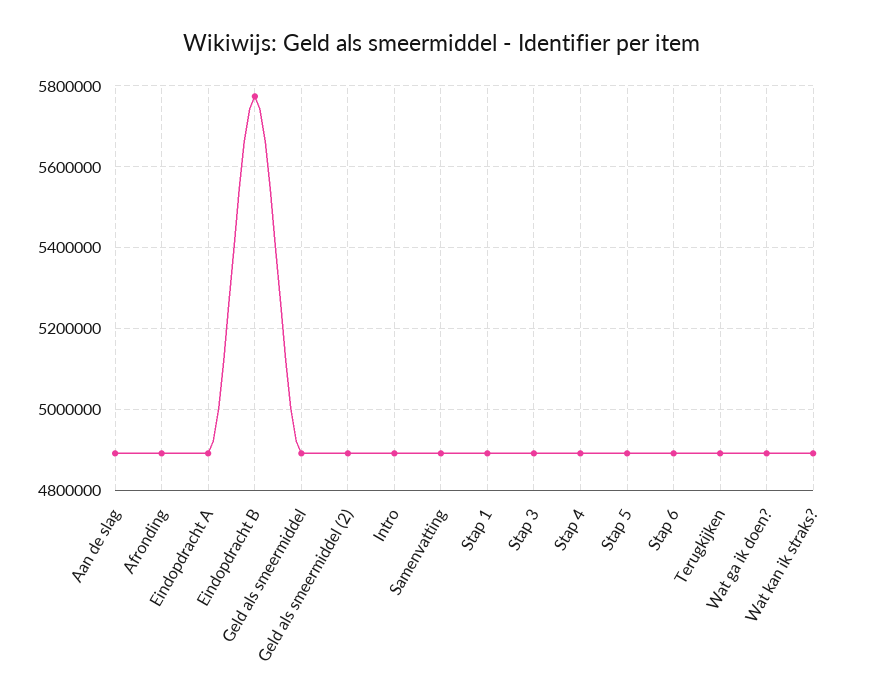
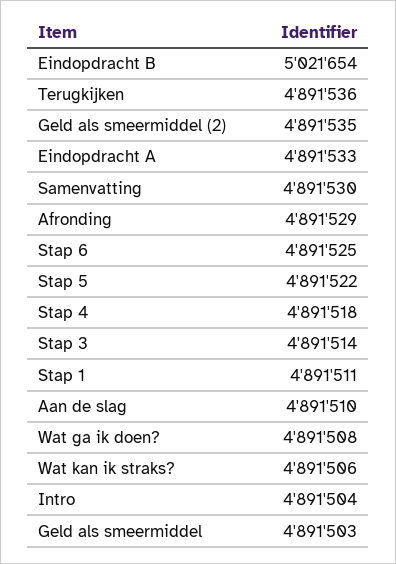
  {
    "Aan de slag": 4891510,
    "Afronding": 4891529,
    "Eindopdracht A": 4891533,
-   "Eindopdracht B": 5780000,
+   "Eindopdracht B": 5021654,
    "Geld als smeermiddel": 4891503,
    "Geld als smeermiddel (2)": 4891535,
    "Intro": 4891504,
    "Samenvatting": 4891530,
    "Stap 1": 4891511,
    "Stap 3": 4891514,
    "Stap 4": 4891518,
    "Stap 5": 4891522,
    "Stap 6": 4891525,
    "Terugkijken": 4891536,
    "Wat ga ik doen?": 4891508,
    "Wat kan ik straks?": 4891506
  }

